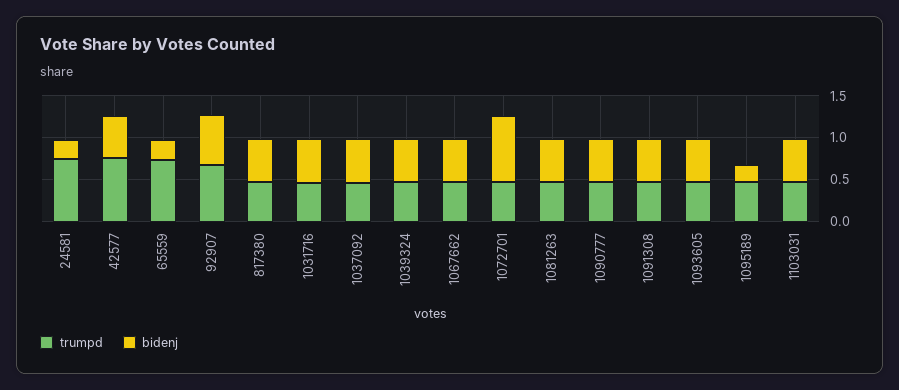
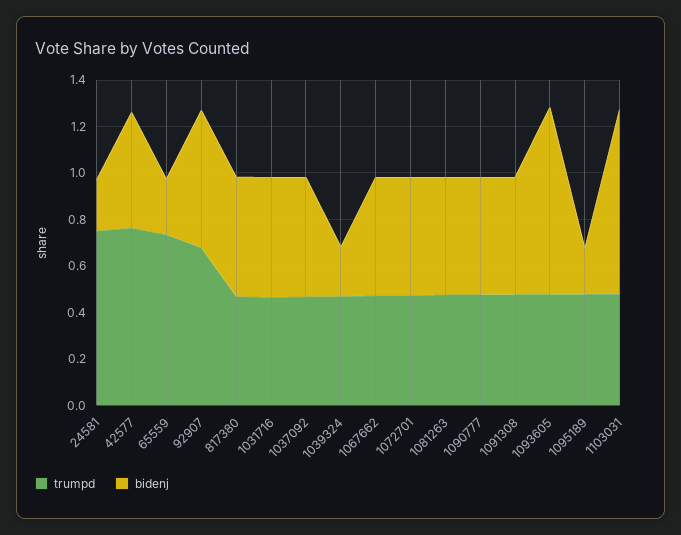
  {
    "trumpd": {
      "24581": 0.75,
      "42577": 0.75,
      "65559": 0.75,
      "92907": 0.7,
      "817380": 0.45,
      "1031716": 0.45,
      "1037092": 0.45,
      "1039324": 0.45,
      "1067662": 0.45,
      "1072701": 0.45,
      "1081263": 0.5,
      "1090777": 0.5,
      "1091308": 0.5,
      "1093605": 0.5,
      "1095189": 0.5,
      "1103031": 0.5
    },
    "bidenj": {
      "24581": 0.2,
      "42577": 0.5,
      "65559": 0.25,
      "92907": 0.6,
      "817380": 0.5,
      "1031716": 0.5,
      "1037092": 0.5,
-     "1039324": 0.5,
+     "1039324": 0.2,
      "1067662": 0.5,
-     "1072701": 0.8,
+     "1072701": 0.5,
      "1081263": 0.5,
      "1090777": 0.5,
      "1091308": 0.5,
-     "1093605": 0.5,
+     "1093605": 0.8,
      "1095189": 0.2,
-     "1103031": 0.5
+     "1103031": 0.8
    }
  }

